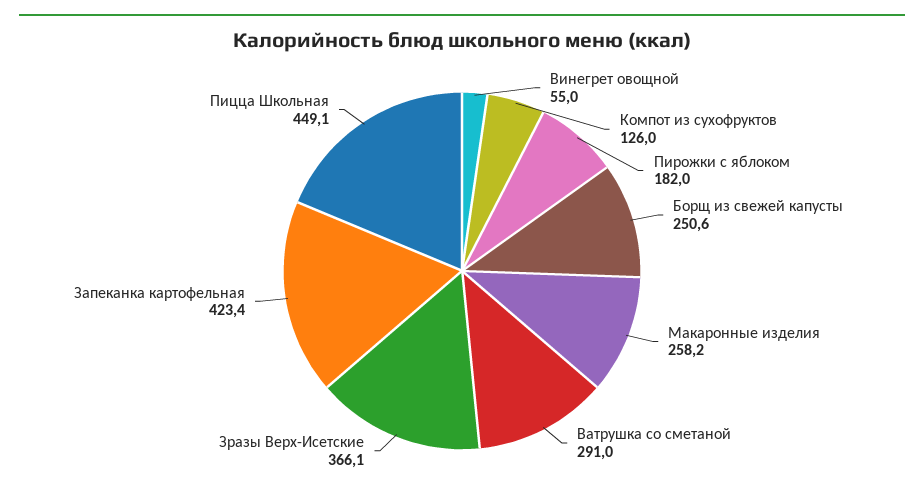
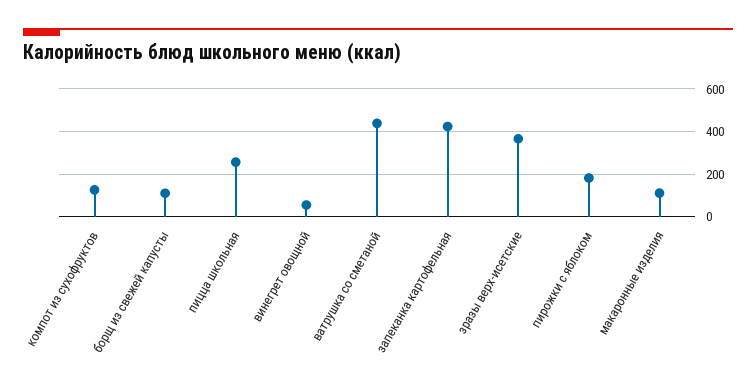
  {
    "Винегрет овощной": 55,
    "Компот из сухофруктов": 126,
    "Пирожки с яблоком": 182,
-   "Борщ из свежей капусты": 250.6,
+   "Борщ из свежей капусты": 100,
-   "Макаронные изделия": 258.2,
+   "Макаронные изделия": 100,
-   "Ватрушка со сметаной": 291,
+   "Ватрушка со сметаной": 450,
    "Зразы Верх-Исетские": 366.1,
    "Запеканка картофельная": 423.4,
-   "Пицца Школьная": 449.1
+   "Пицца Школьная": 250
  }

